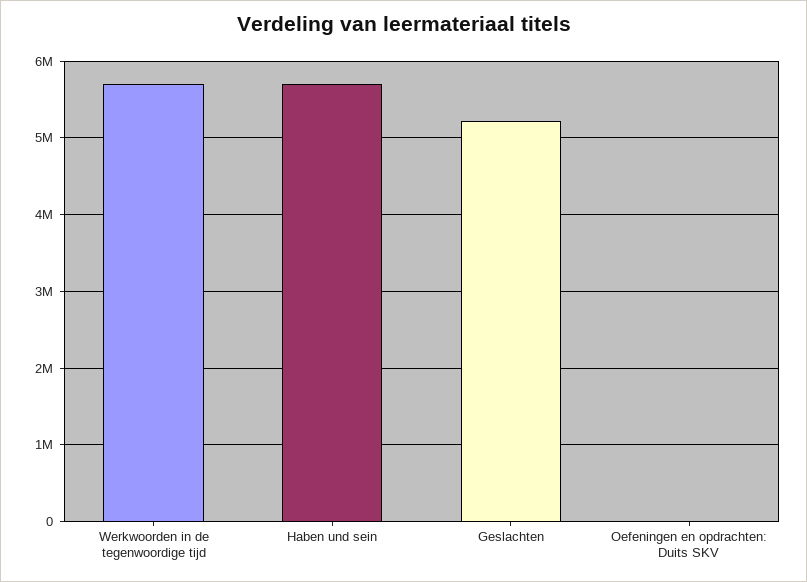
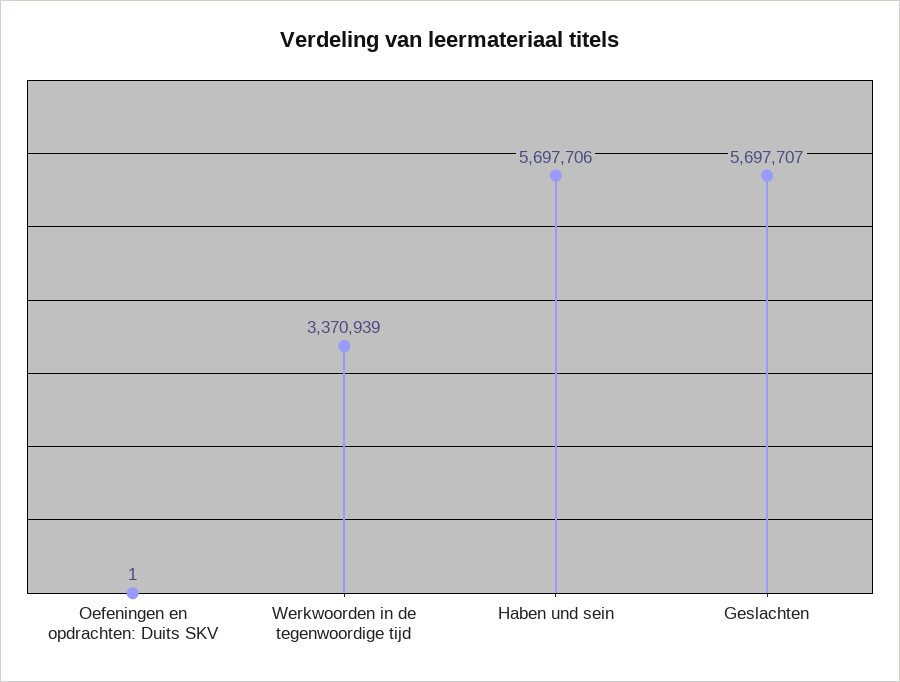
  {
-   "Werkwoorden in de tegenwoordige tijd": 5700000,
+   "Werkwoorden in de tegenwoordige tijd": 3370939,
    "Haben und sein": 5697706,
-   "Geslachten": 5200000,
+   "Geslachten": 5697707,
    "Oefeningen en opdrachten: Duits SKV": 1
  }

